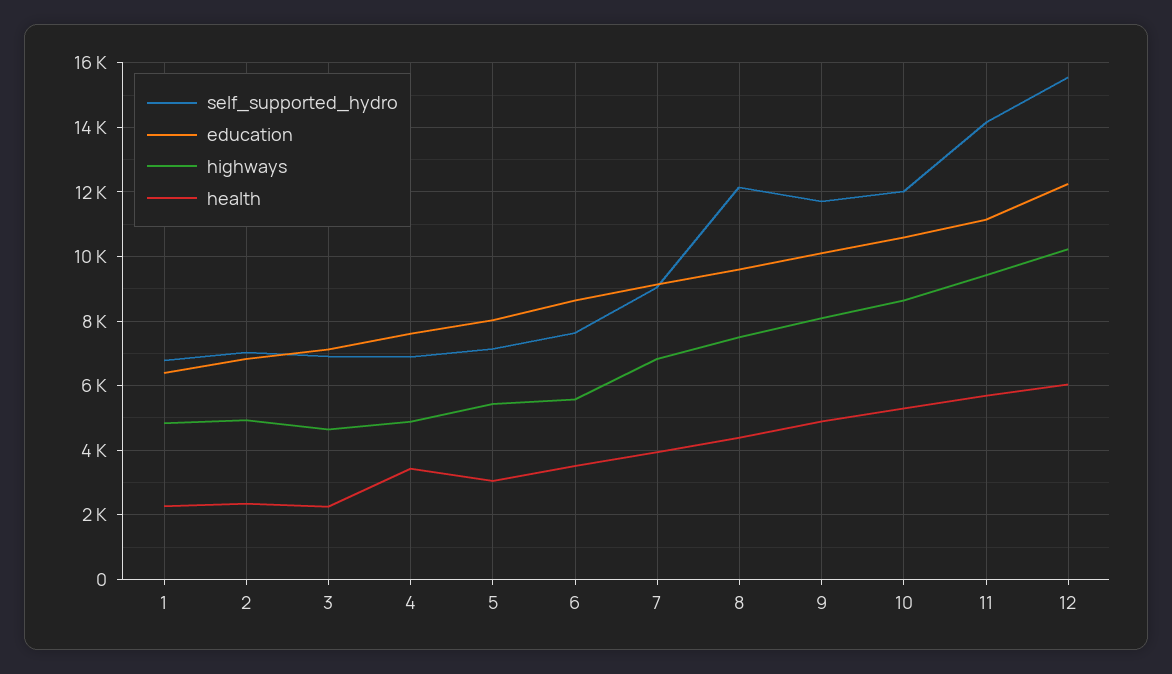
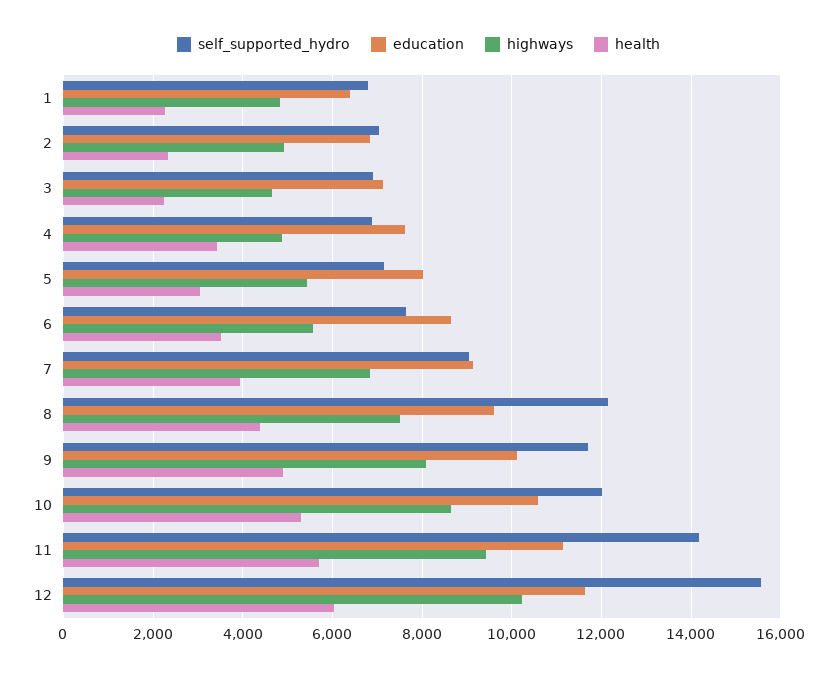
  {
    "self_supported_hydro": {
      "1": 6800,
      "2": 7000,
      "3": 7000,
      "4": 6800,
      "5": 7200,
      "6": 7600,
      "7": 9000,
      "8": 12200,
      "9": 11800,
      "10": 12000,
      "11": 14200,
      "12": 15600
    },
    "education": {
      "1": 6400,
      "2": 6800,
      "3": 7200,
      "4": 7600,
      "5": 8000,
      "6": 8600,
      "7": 9200,
      "8": 9600,
      "9": 10200,
      "10": 10600,
      "11": 11200,
-     "12": 12200
+     "12": 11600
    },
    "highways": {
      "1": 4800,
      "2": 5000,
      "3": 4600,
      "4": 4800,
      "5": 5400,
      "6": 5600,
      "7": 6800,
      "8": 7600,
      "9": 8000,
      "10": 8600,
      "11": 9400,
      "12": 10200
    },
    "health": {
      "1": 2200,
      "2": 2400,
      "3": 2200,
      "4": 3400,
      "5": 3000,
      "6": 3600,
      "7": 4000,
      "8": 4400,
      "9": 4800,
      "10": 5200,
      "11": 5600,
      "12": 6000
    }
  }

